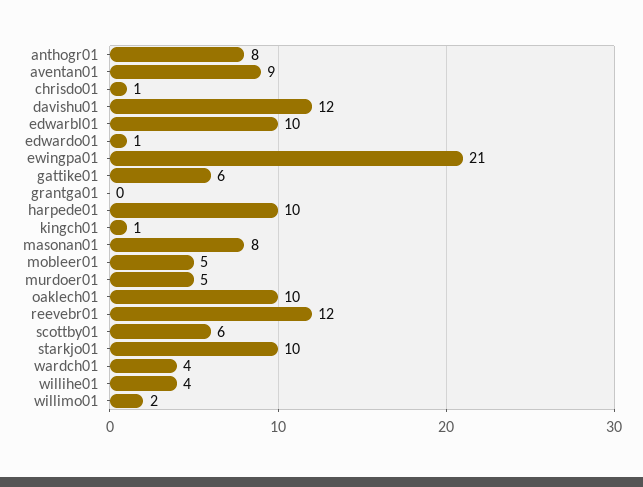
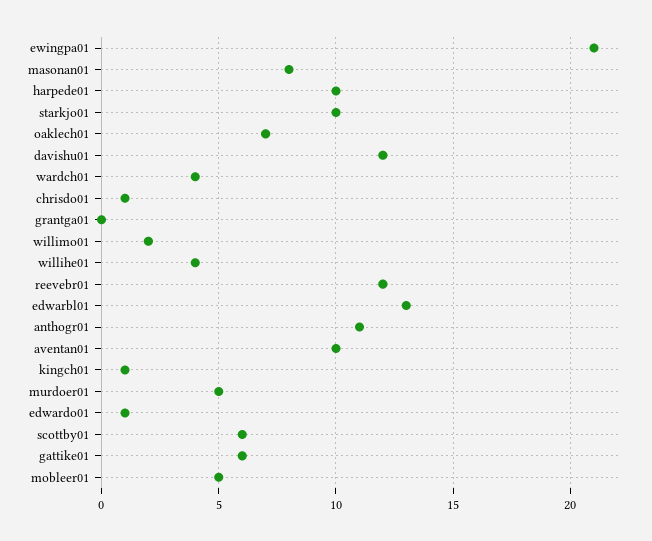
  {
-   "anthogr01": 8,
+   "anthogr01": 11,
-   "aventan01": 9,
+   "aventan01": 10,
    "chrisdo01": 1,
    "davishu01": 12,
-   "edwarbl01": 10,
+   "edwarbl01": 13,
    "edwardo01": 1,
    "ewingpa01": 21,
    "gattike01": 6,
    "grantga01": 0,
    "harpede01": 10,
    "kingch01": 1,
    "masonan01": 8,
    "mobleer01": 5,
    "murdoer01": 5,
-   "oaklech01": 10,
+   "oaklech01": 7,
    "reevebr01": 12,
    "scottby01": 6,
    "starkjo01": 10,
    "wardch01": 4,
    "willihe01": 4,
    "willimo01": 2
  }

